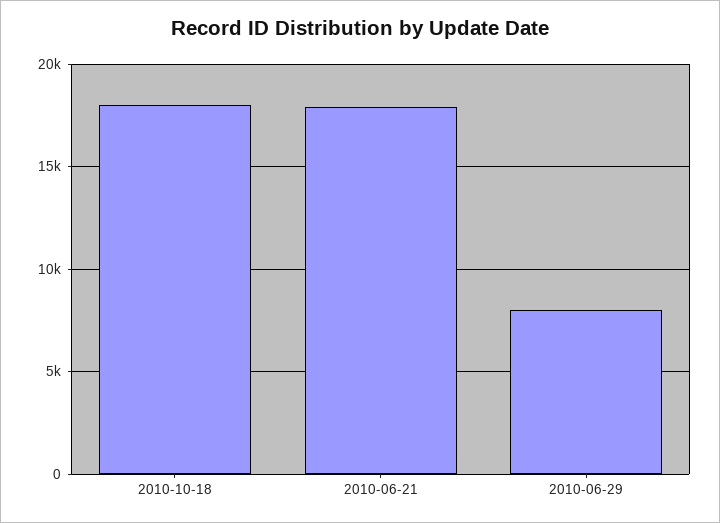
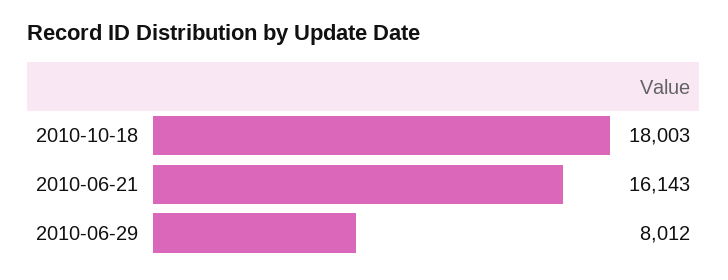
  {
    "2010-10-18": 18003,
-   "2010-06-21": 18000,
+   "2010-06-21": 16143,
    "2010-06-29": 8012
  }

